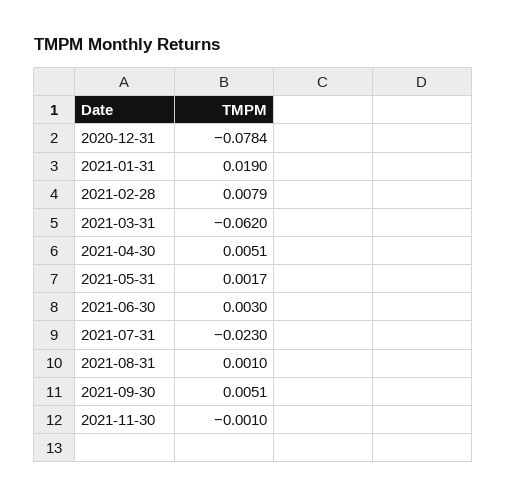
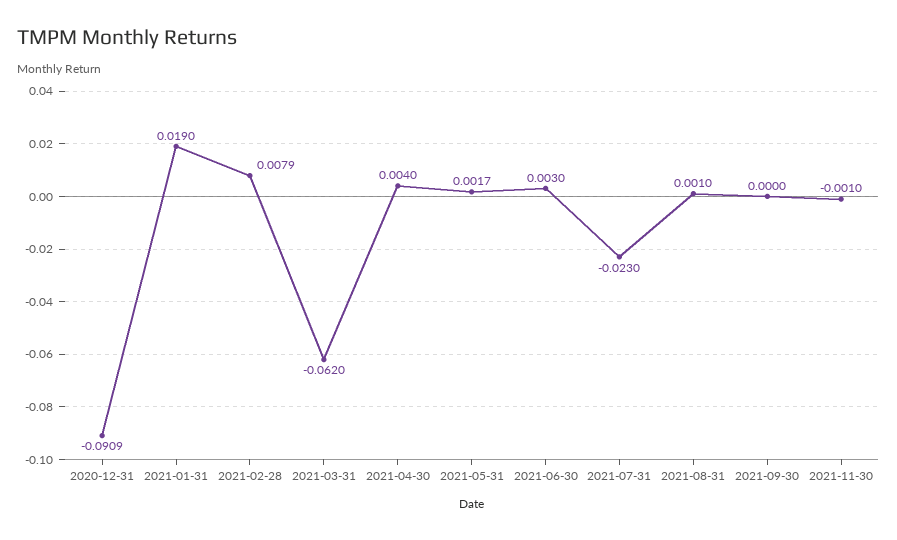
  {
-   "2020-12-31": -0.0784,
+   "2020-12-31": -0.0909,
    "2021-01-31": 0.019,
    "2021-02-28": 0.0079,
    "2021-03-31": -0.062,
-   "2021-04-30": 0.0051,
+   "2021-04-30": 0.004,
    "2021-05-31": 0.0017,
    "2021-06-30": 0.003,
    "2021-07-31": -0.023,
    "2021-08-31": 0.001,
-   "2021-09-30": 0.0051,
+   "2021-09-30": 0,
    "2021-11-30": -0.001
  }

